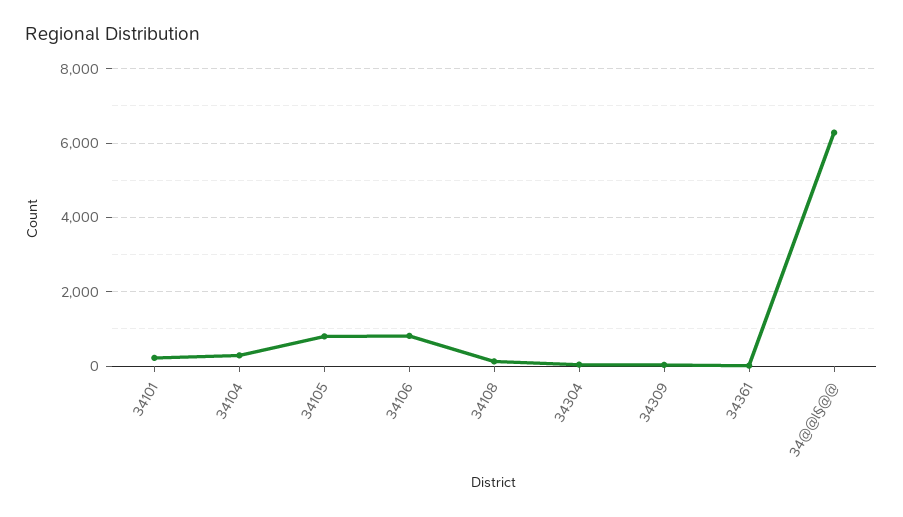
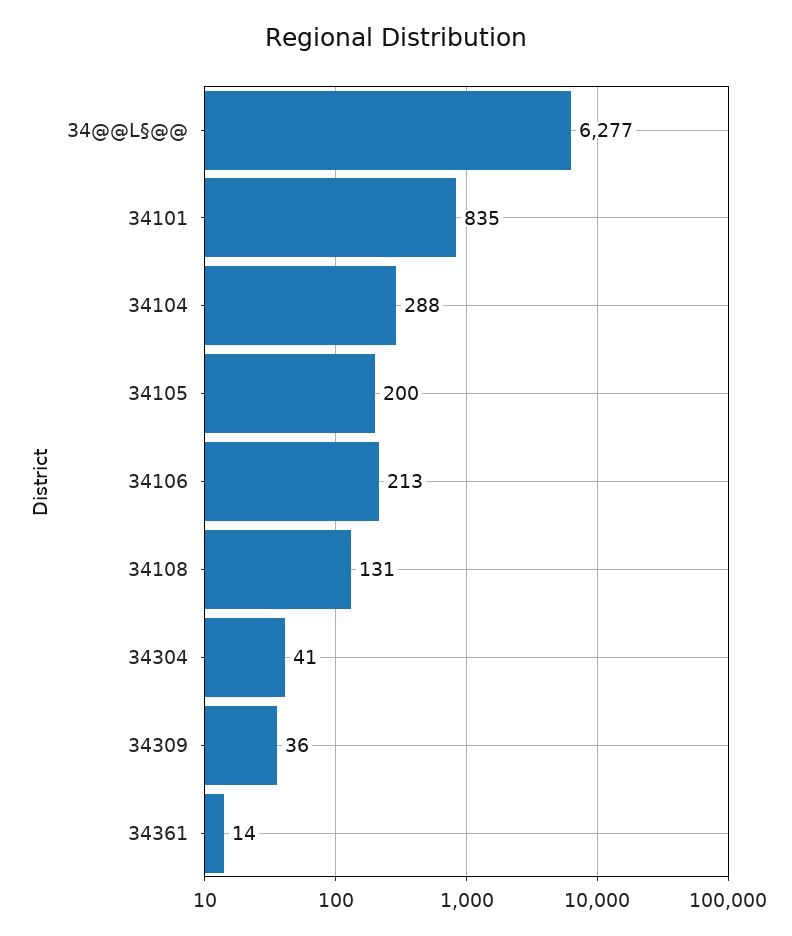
  {
-   "34101": 200,
+   "34101": 835,
    "34104": 288,
-   "34105": 800,
+   "34105": 200,
-   "34106": 800,
+   "34106": 213,
    "34108": 131,
    "34304": 41,
    "34309": 36,
    "34361": 14,
    "34@@l§@@": 6277
  }

